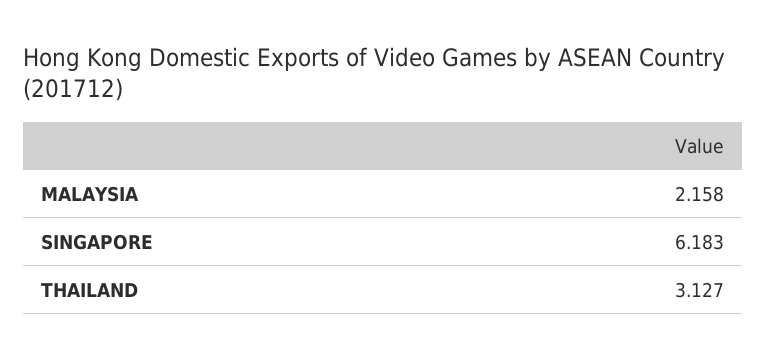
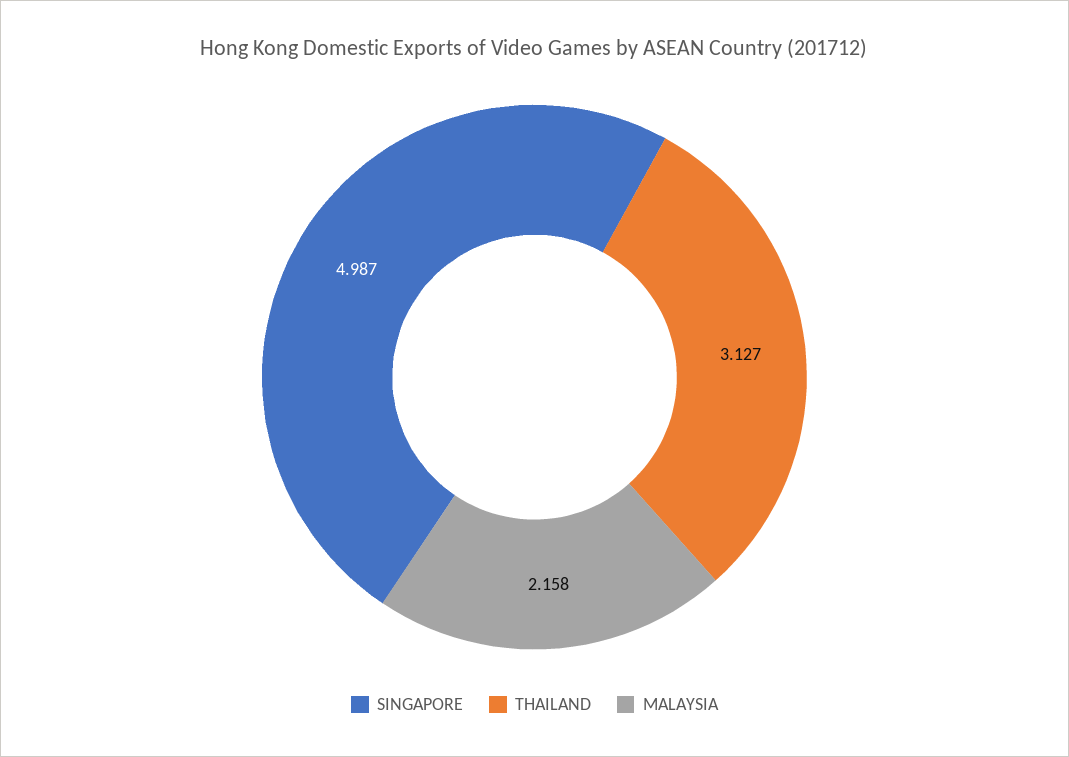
  {
    "MALAYSIA": 2.158,
-   "SINGAPORE": 6.183,
+   "SINGAPORE": 4.987,
    "THAILAND": 3.127
  }

